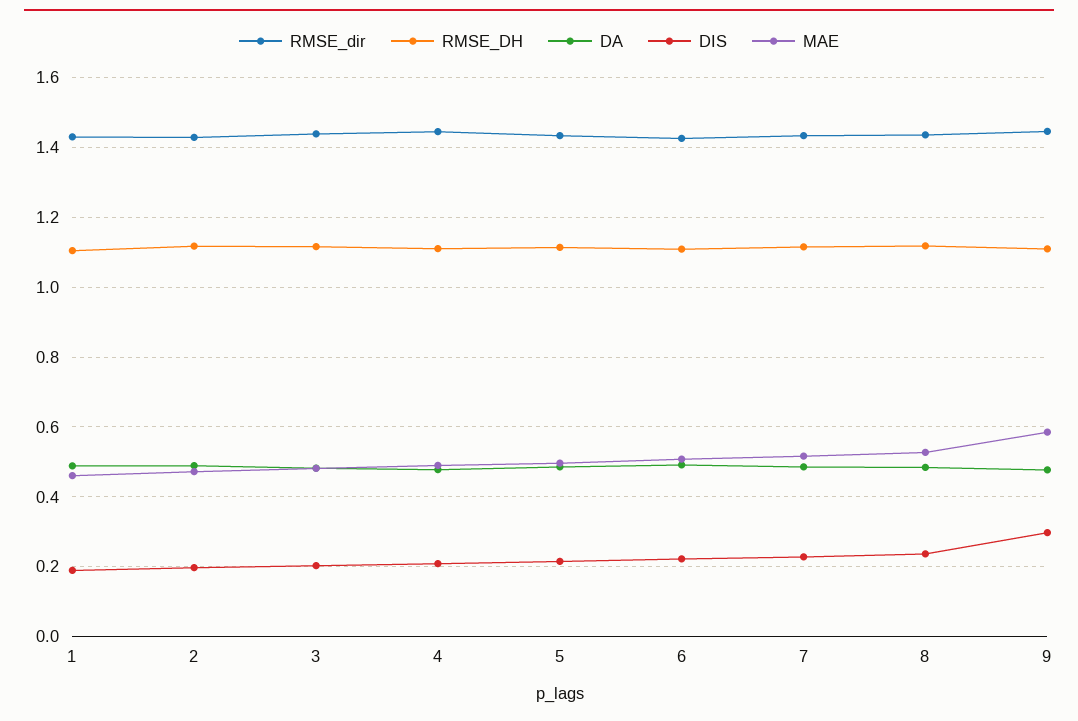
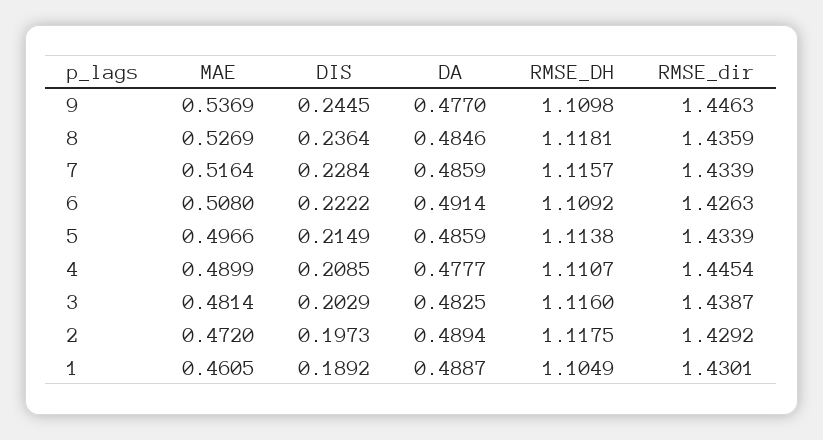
  {
    "RMSE_dir": {
      "1": 1.4301,
      "2": 1.4292,
      "3": 1.4387,
      "4": 1.4454,
      "5": 1.4339,
      "6": 1.4263,
      "7": 1.4339,
      "8": 1.4359,
      "9": 1.4463
    },
    "RMSE_DH": {
      "1": 1.1049,
      "2": 1.1175,
      "3": 1.116,
      "4": 1.1107,
      "5": 1.1138,
      "6": 1.1092,
      "7": 1.1157,
      "8": 1.1181,
      "9": 1.1098
    },
    "DA": {
      "1": 0.4887,
      "2": 0.4894,
      "3": 0.4825,
      "4": 0.4777,
      "5": 0.4859,
      "6": 0.4914,
      "7": 0.4859,
      "8": 0.4846,
      "9": 0.477
    },
    "DIS": {
      "1": 0.1892,
      "2": 0.1973,
      "3": 0.2029,
      "4": 0.2085,
      "5": 0.2149,
      "6": 0.2222,
      "7": 0.2284,
      "8": 0.2364,
-     "9": 0.3
+     "9": 0.2445
    },
    "MAE": {
      "1": 0.4605,
      "2": 0.472,
      "3": 0.4814,
      "4": 0.4899,
      "5": 0.4966,
      "6": 0.508,
      "7": 0.5164,
      "8": 0.5269,
-     "9": 0.58
+     "9": 0.5369
    }
  }

